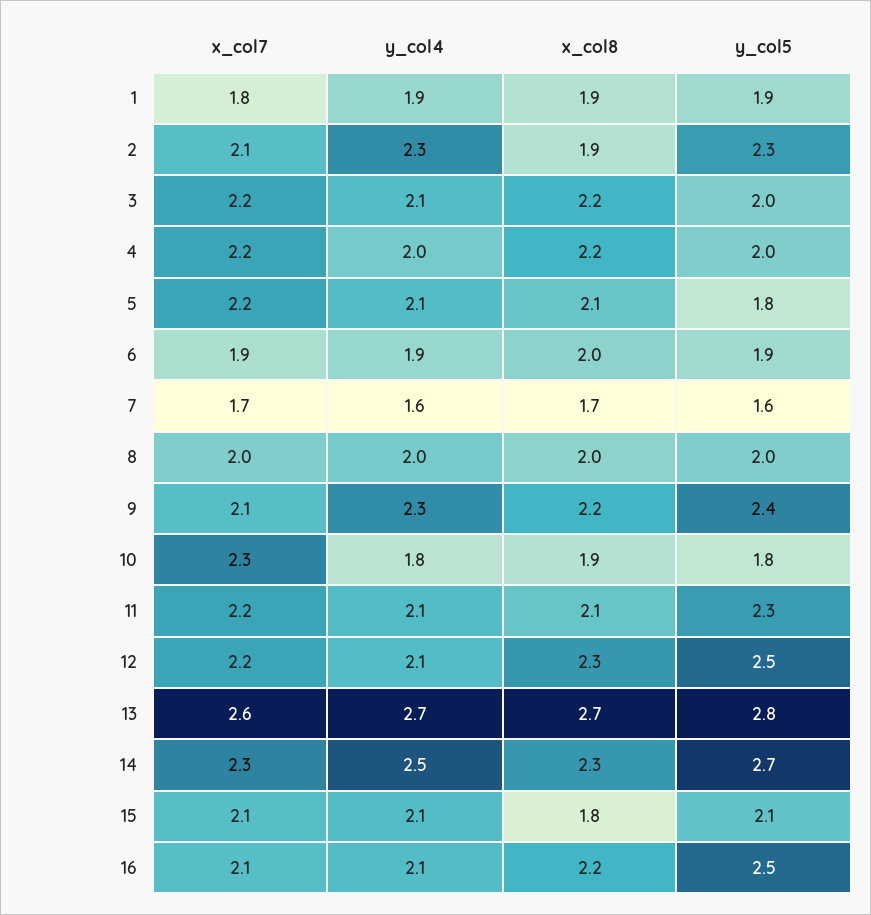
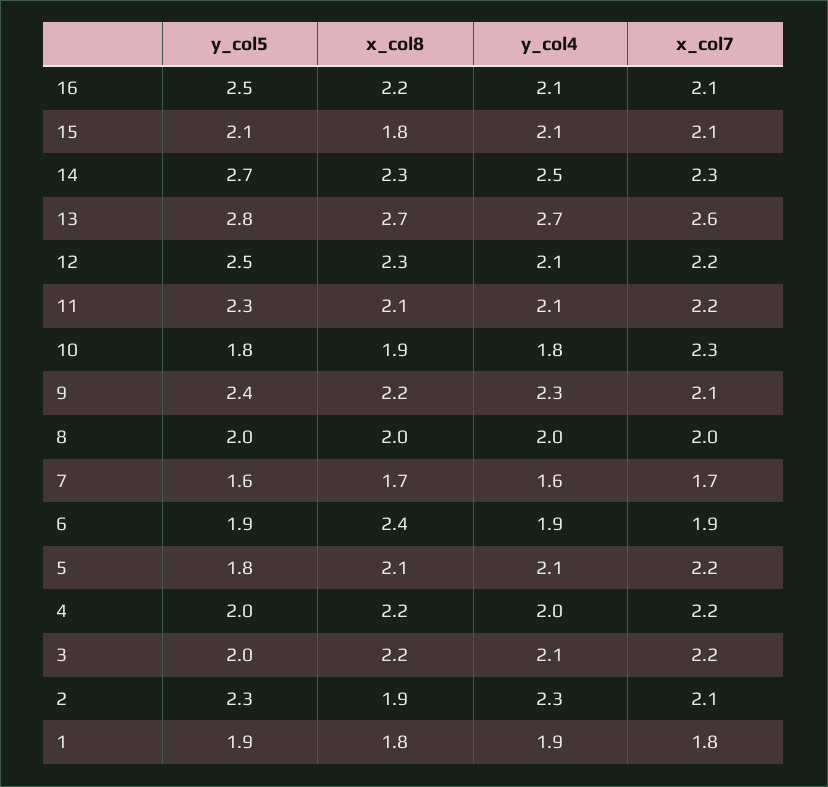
  {
    "x_col7": {
      "1": 1.8,
      "2": 2.1,
      "3": 2.2,
      "4": 2.2,
      "5": 2.2,
      "6": 1.9,
      "7": 1.7,
      "8": 2,
      "9": 2.1,
      "10": 2.3,
      "11": 2.2,
      "12": 2.2,
      "13": 2.6,
      "14": 2.3,
      "15": 2.1,
      "16": 2.1
    },
    "y_col4": {
      "1": 1.9,
      "2": 2.3,
      "3": 2.1,
      "4": 2,
      "5": 2.1,
      "6": 1.9,
      "7": 1.6,
      "8": 2,
      "9": 2.3,
      "10": 1.8,
      "11": 2.1,
      "12": 2.1,
      "13": 2.7,
      "14": 2.5,
      "15": 2.1,
      "16": 2.1
    },
    "x_col8": {
-     "1": 1.9,
+     "1": 1.8,
      "2": 1.9,
      "3": 2.2,
      "4": 2.2,
      "5": 2.1,
-     "6": 2,
+     "6": 2.4,
      "7": 1.7,
      "8": 2,
      "9": 2.2,
      "10": 1.9,
      "11": 2.1,
      "12": 2.3,
      "13": 2.7,
      "14": 2.3,
      "15": 1.8,
      "16": 2.2
    },
    "y_col5": {
      "1": 1.9,
      "2": 2.3,
      "3": 2,
      "4": 2,
      "5": 1.8,
      "6": 1.9,
      "7": 1.6,
      "8": 2,
      "9": 2.4,
      "10": 1.8,
      "11": 2.3,
      "12": 2.5,
      "13": 2.8,
      "14": 2.7,
      "15": 2.1,
      "16": 2.5
    }
  }

